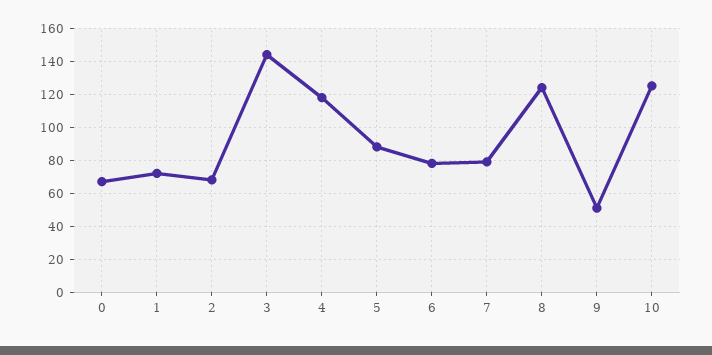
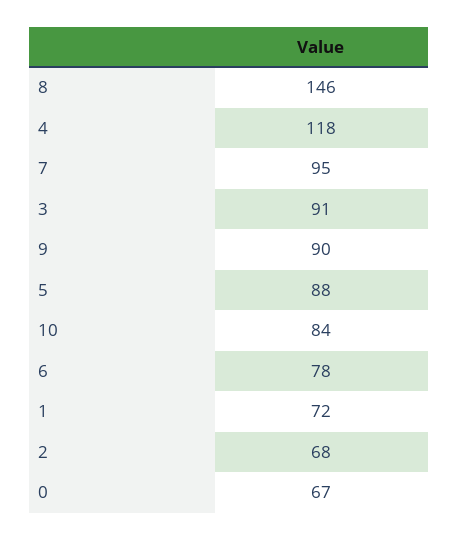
  {
    "0": 67,
    "1": 72,
    "2": 68,
-   "3": 145,
+   "3": 91,
    "4": 118,
    "5": 88,
    "6": 78,
-   "7": 80,
+   "7": 95,
-   "8": 125,
+   "8": 146,
-   "9": 50,
+   "9": 90,
-   "10": 125
+   "10": 84
  }

